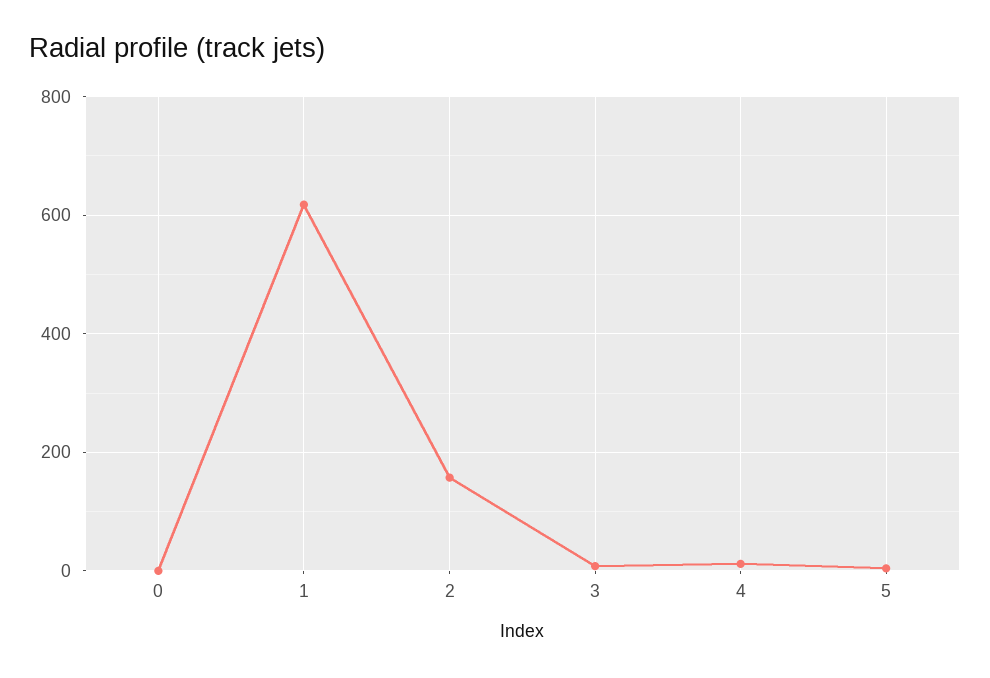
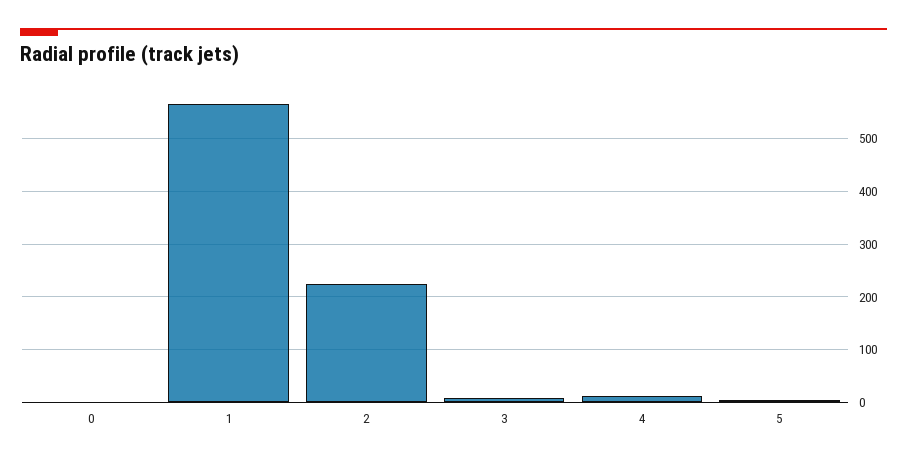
  {
    "0": 0,
-   "1": 620,
+   "1": 560,
-   "2": 160,
+   "2": 220,
    "3": 0,
    "4": 20,
    "5": 0
  }

